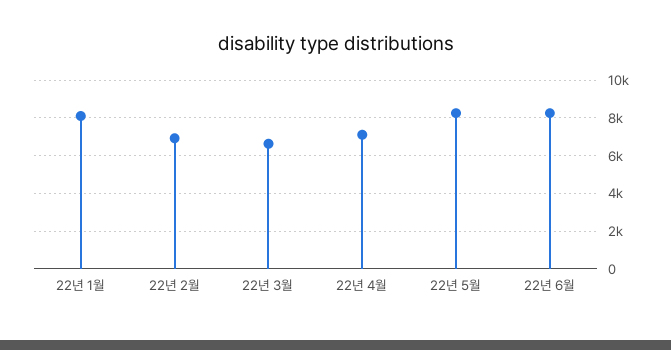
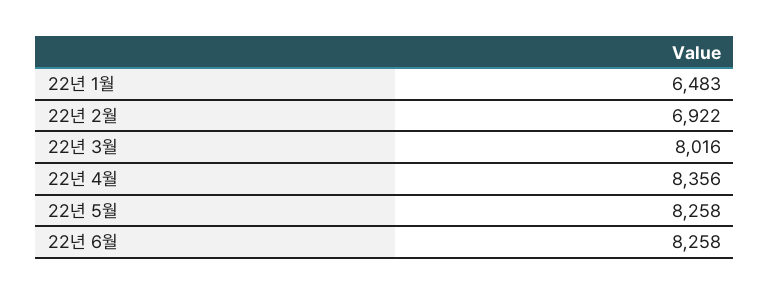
  {
-   "22년 1월": 8000,
+   "22년 1월": 6483,
    "22년 2월": 6922,
-   "22년 3월": 6500,
+   "22년 3월": 8016,
-   "22년 4월": 7000,
+   "22년 4월": 8356,
    "22년 5월": 8258,
    "22년 6월": 8258
  }

